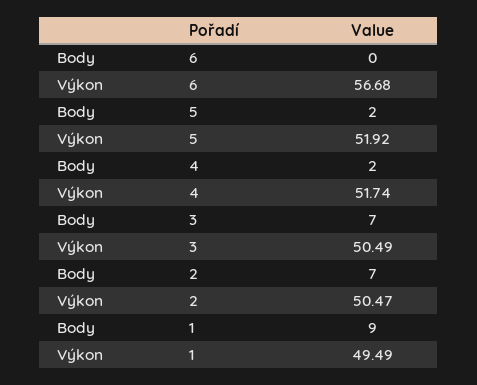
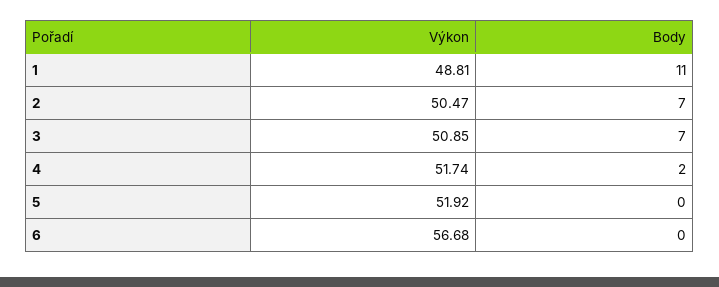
  {
    "Body": {
      "6": 0,
-     "5": 2,
+     "5": 0,
      "4": 2,
      "3": 7,
      "2": 7,
-     "1": 9
+     "1": 11
    },
    "Výkon": {
      "6": 56.68,
      "5": 51.92,
      "4": 51.74,
-     "3": 50.49,
+     "3": 50.85,
      "2": 50.47,
-     "1": 49.49
+     "1": 48.81
    }
  }

